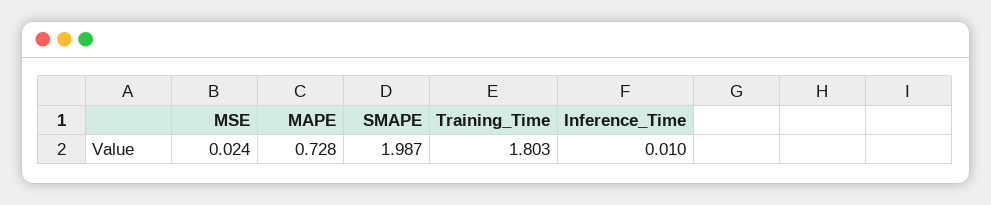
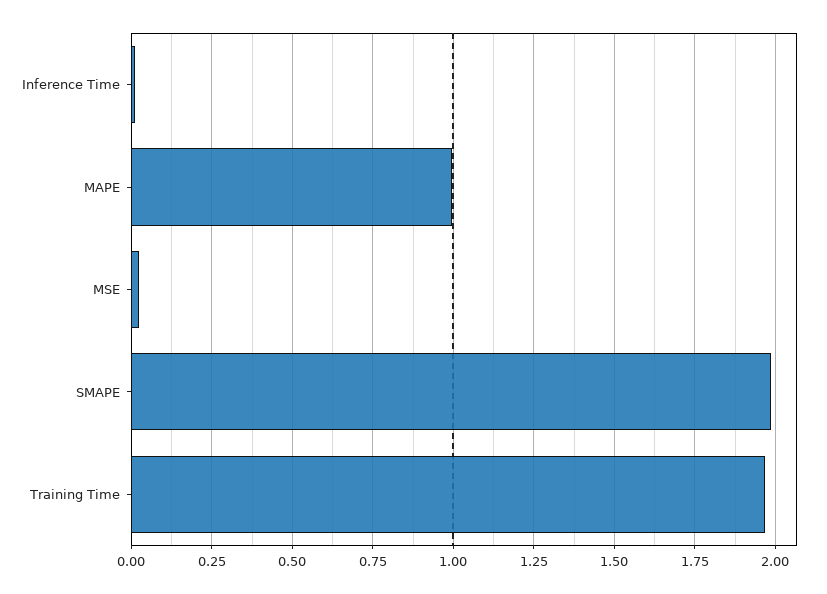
  {
    "MSE": 0.024,
-   "MAPE": 0.728,
+   "MAPE": 1,
    "SMAPE": 1.987,
-   "Training_Time": 1.803,
+   "Training_Time": 1.975,
    "Inference_Time": 0.01
  }

